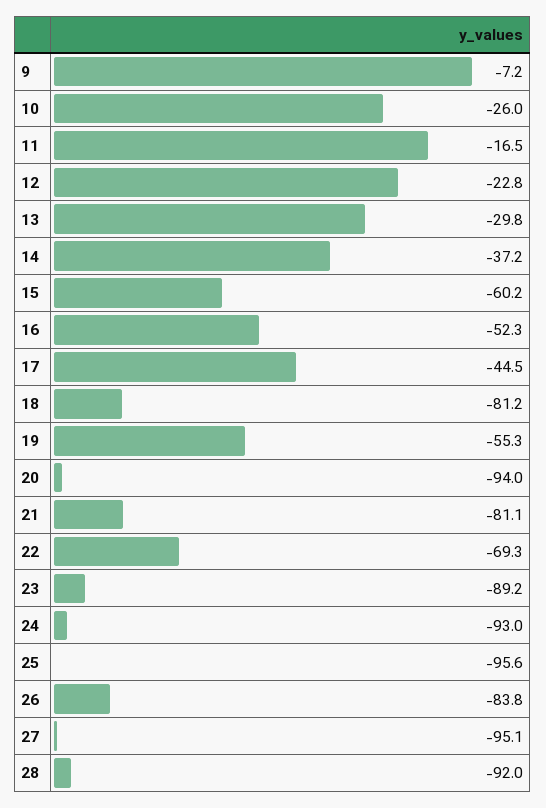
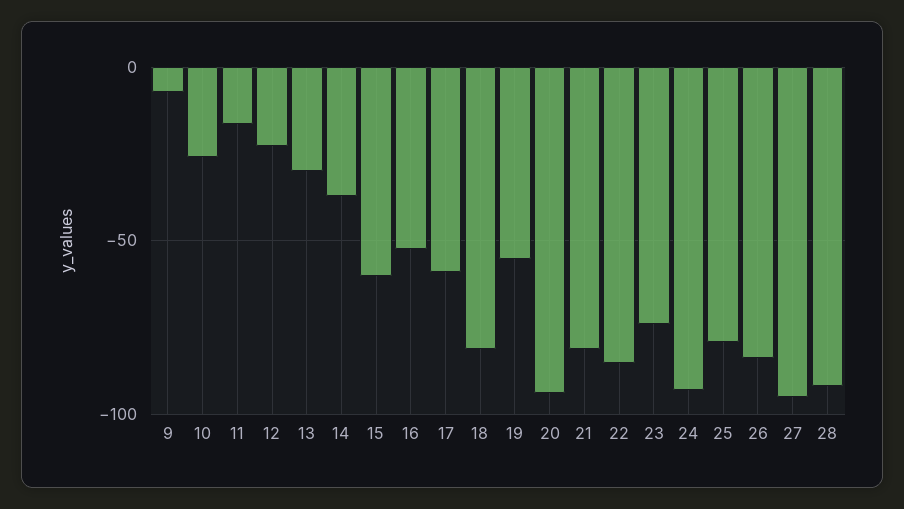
  {
    "9": -7.2,
    "10": -26,
    "11": -16.5,
    "12": -22.8,
    "13": -29.8,
    "14": -37.2,
    "15": -60.2,
    "16": -52.3,
-   "17": -44.5,
+   "17": -60,
    "18": -81.2,
    "19": -55.3,
    "20": -94,
    "21": -81.1,
-   "22": -69.3,
+   "22": -85,
-   "23": -89.2,
+   "23": -75,
    "24": -93,
-   "25": -95.6,
+   "25": -80,
    "26": -83.8,
    "27": -95.1,
    "28": -92
  }

